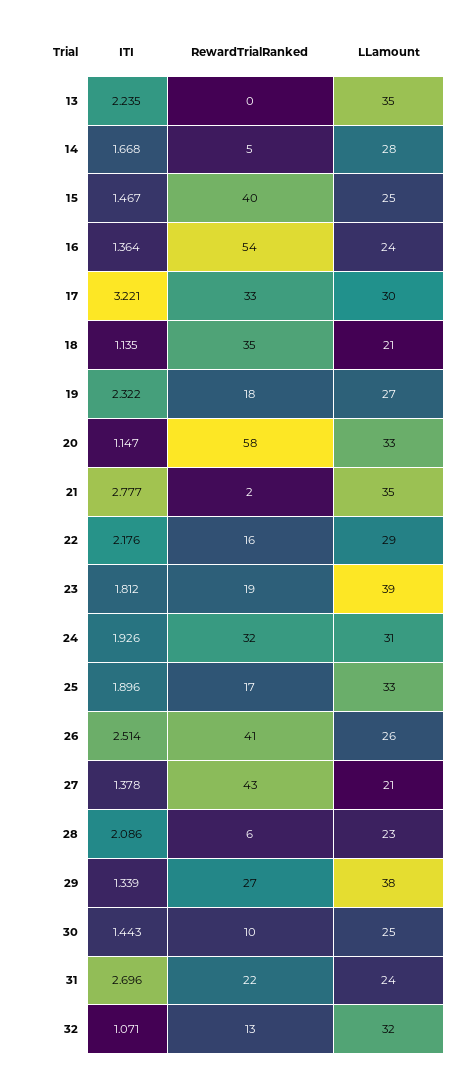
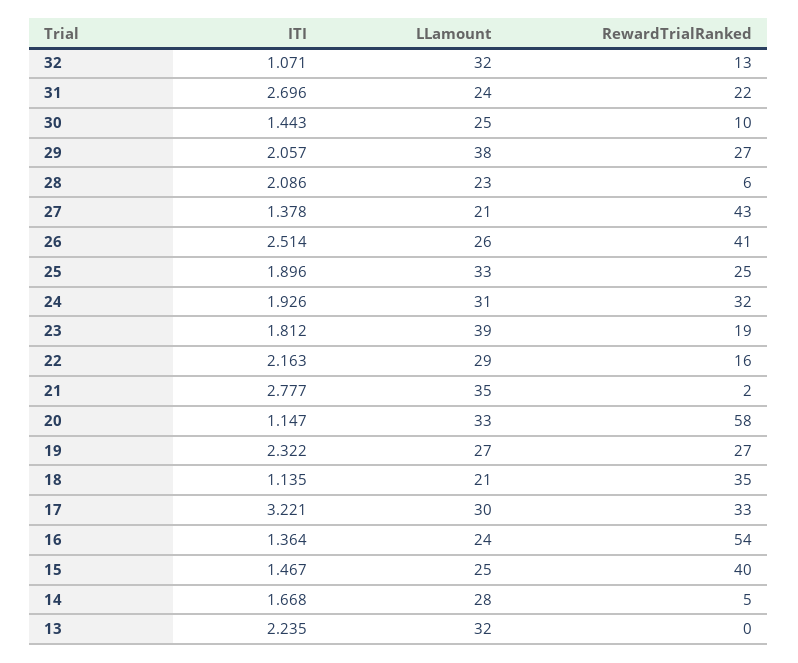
  {
    "ITI": {
      "13": 2.235,
      "14": 1.668,
      "15": 1.467,
      "16": 1.364,
      "17": 3.221,
      "18": 1.135,
      "19": 2.322,
      "20": 1.147,
      "21": 2.777,
-     "22": 2.176,
+     "22": 2.163,
      "23": 1.812,
      "24": 1.926,
      "25": 1.896,
      "26": 2.514,
      "27": 1.378,
      "28": 2.086,
-     "29": 1.339,
+     "29": 2.057,
      "30": 1.443,
      "31": 2.696,
      "32": 1.071
    },
    "RewardTrialRanked": {
      "13": 0,
      "14": 5,
      "15": 40,
      "16": 54,
      "17": 33,
      "18": 35,
-     "19": 18,
+     "19": 27,
      "20": 58,
      "21": 2,
      "22": 16,
      "23": 19,
      "24": 32,
-     "25": 17,
+     "25": 25,
      "26": 41,
      "27": 43,
      "28": 6,
      "29": 27,
      "30": 10,
      "31": 22,
      "32": 13
    },
    "LLamount": {
-     "13": 35,
+     "13": 32,
      "14": 28,
      "15": 25,
      "16": 24,
      "17": 30,
      "18": 21,
      "19": 27,
      "20": 33,
      "21": 35,
      "22": 29,
      "23": 39,
      "24": 31,
      "25": 33,
      "26": 26,
      "27": 21,
      "28": 23,
      "29": 38,
      "30": 25,
      "31": 24,
      "32": 32
    }
  }

